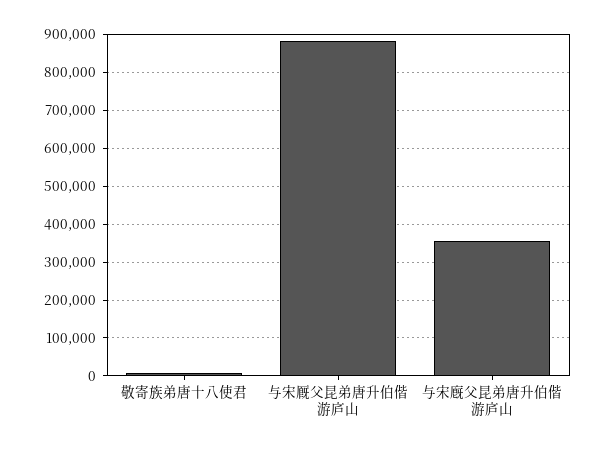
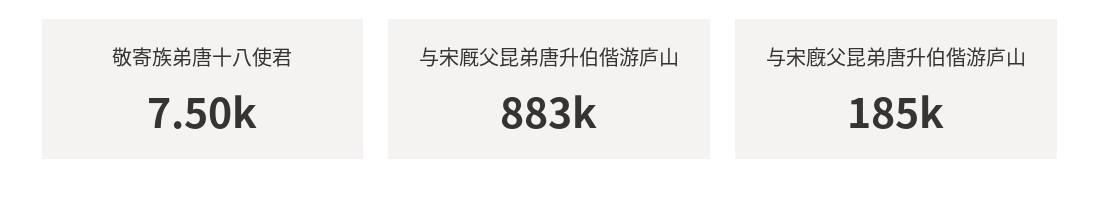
  {
    "敬寄族弟唐十八使君": 7500,
    "与宋厩父昆弟唐升伯偕游庐山": 883000,
-   "与宋廐父昆弟唐升伯偕游庐山": 360000
+   "与宋廐父昆弟唐升伯偕游庐山": 185000
  }

